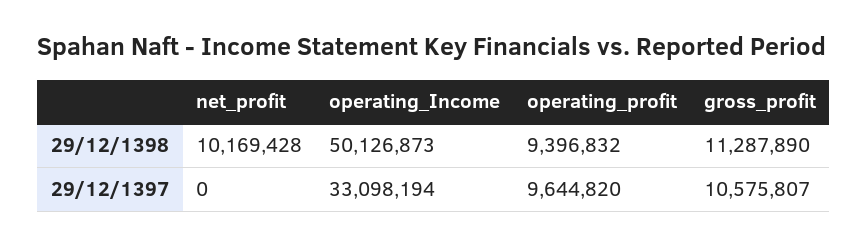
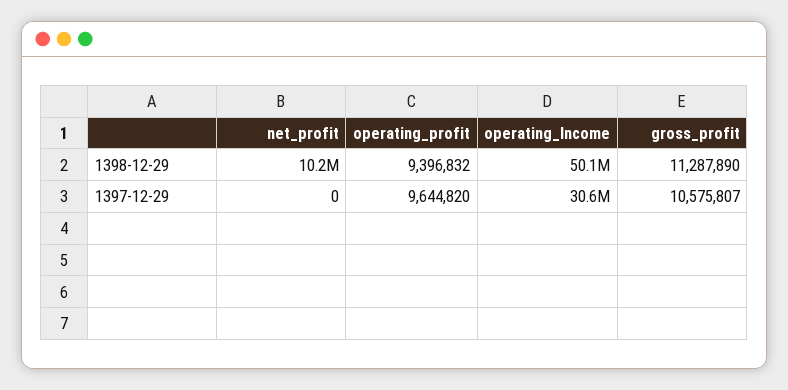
  {
    "net_profit": {
      "29/12/1398": 10169428,
      "29/12/1397": 0
    },
    "operating_Income": {
      "29/12/1398": 50126873,
-     "29/12/1397": 33098194
+     "29/12/1397": 30600000
    },
    "operating_profit": {
      "29/12/1398": 9396832,
      "29/12/1397": 9644820
    },
    "gross_profit": {
      "29/12/1398": 11287890,
      "29/12/1397": 10575807
    }
  }

